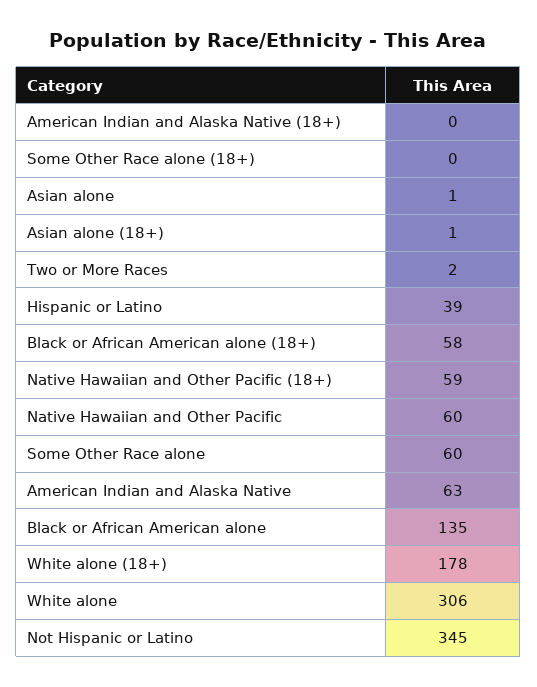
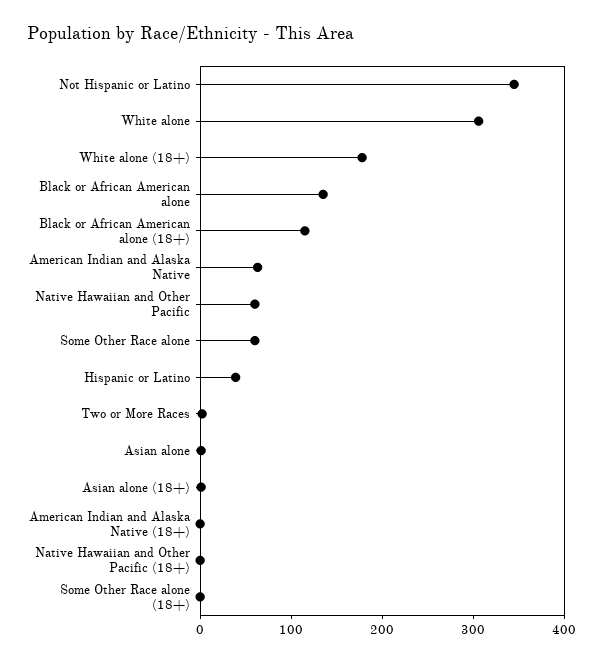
  {
    "American Indian and Alaska Native (18+)": 0,
    "Some Other Race alone (18+)": 0,
    "Asian alone": 1,
    "Asian alone (18+)": 1,
    "Two or More Races": 2,
    "Hispanic or Latino": 39,
-   "Black or African American alone (18+)": 58,
+   "Black or African American alone (18+)": 120,
-   "Native Hawaiian and Other Pacific (18+)": 59,
+   "Native Hawaiian and Other Pacific (18+)": 0,
    "Native Hawaiian and Other Pacific": 60,
    "Some Other Race alone": 60,
    "American Indian and Alaska Native": 63,
    "Black or African American alone": 135,
    "White alone (18+)": 178,
    "White alone": 306,
    "Not Hispanic or Latino": 345
  }

